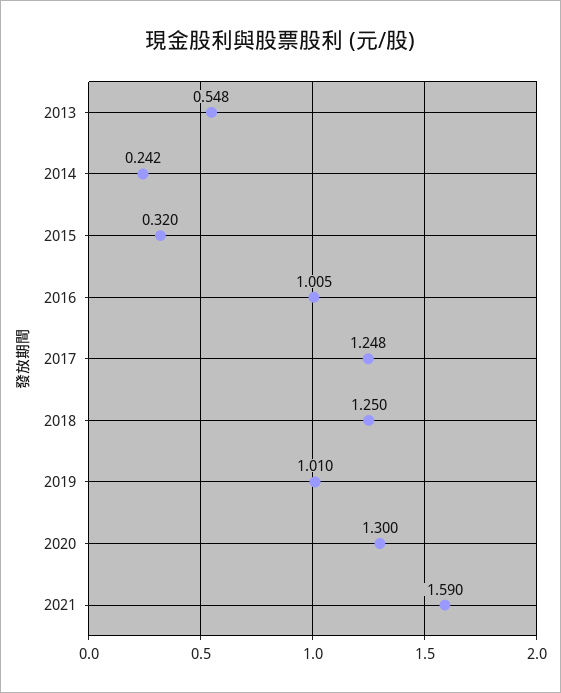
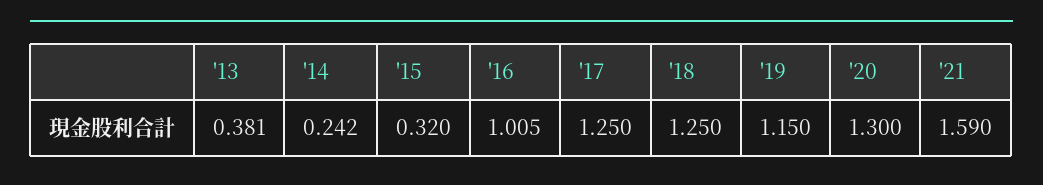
  {
-   "2013": 0.548,
+   "2013": 0.381,
    "2014": 0.242,
    "2015": 0.32,
    "2016": 1.005,
-   "2017": 1.248,
+   "2017": 1.25,
    "2018": 1.25,
-   "2019": 1.01,
+   "2019": 1.15,
    "2020": 1.3,
    "2021": 1.59
  }

